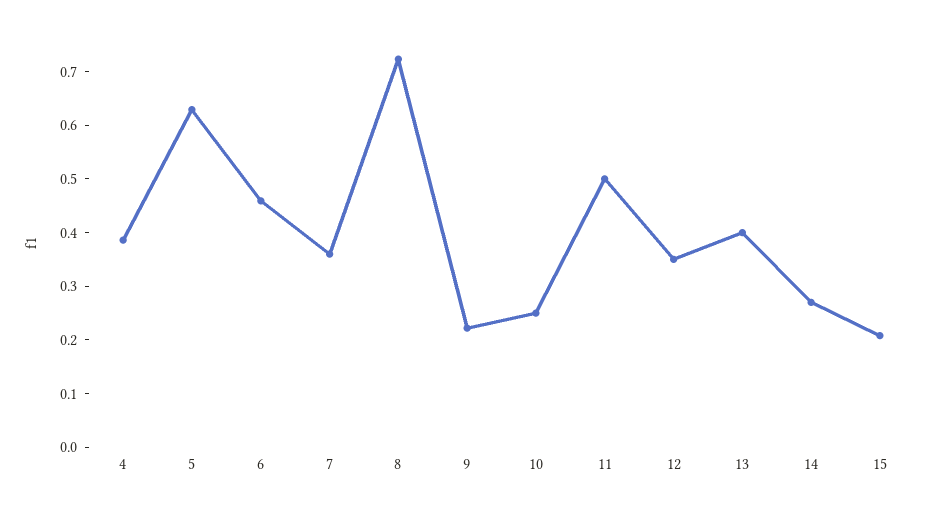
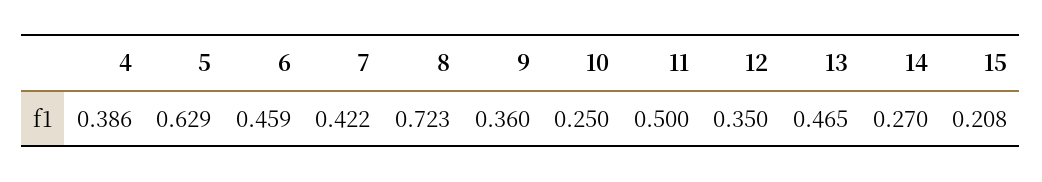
  {
    "4": 0.386,
    "5": 0.629,
    "6": 0.459,
-   "7": 0.36,
+   "7": 0.422,
    "8": 0.723,
-   "9": 0.22,
+   "9": 0.36,
    "10": 0.25,
    "11": 0.5,
    "12": 0.35,
-   "13": 0.4,
+   "13": 0.465,
    "14": 0.27,
    "15": 0.208
  }

